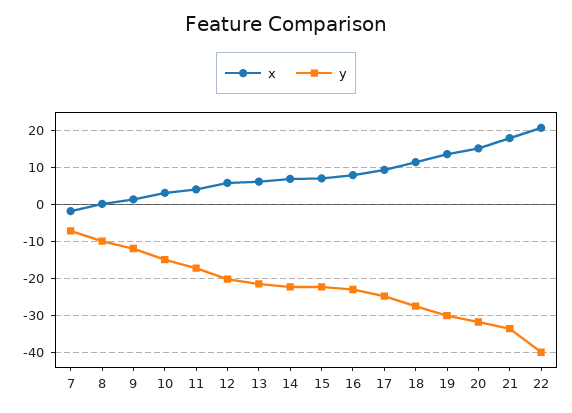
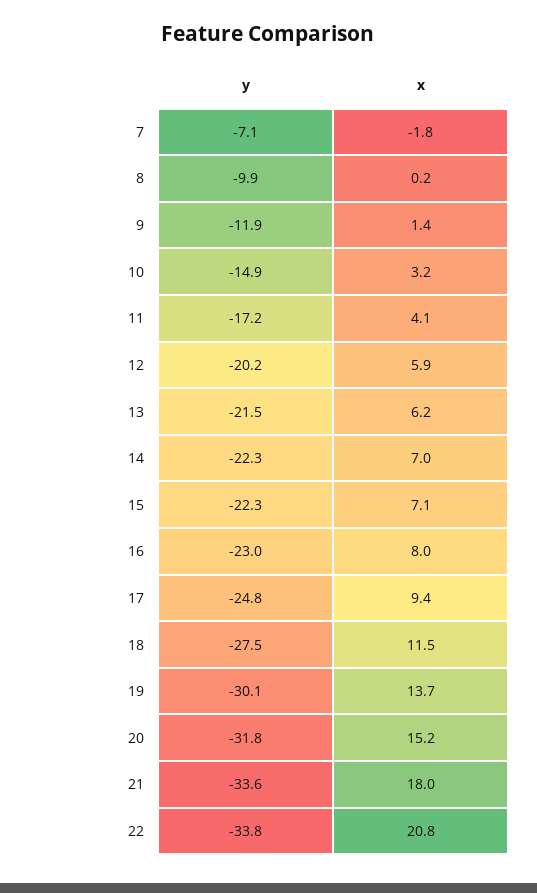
  {
    "x": {
      "7": -1.8,
      "8": 0.2,
      "9": 1.4,
      "10": 3.2,
      "11": 4.1,
      "12": 5.9,
      "13": 6.2,
      "14": 7,
      "15": 7.1,
      "16": 8,
      "17": 9.4,
      "18": 11.5,
      "19": 13.7,
      "20": 15.2,
      "21": 18,
      "22": 20.8
    },
    "y": {
      "7": -7.1,
      "8": -9.9,
      "9": -11.9,
      "10": -14.9,
      "11": -17.2,
      "12": -20.2,
      "13": -21.5,
      "14": -22.3,
      "15": -22.3,
      "16": -23,
      "17": -24.8,
      "18": -27.5,
      "19": -30.1,
      "20": -31.8,
      "21": -33.6,
-     "22": -40
+     "22": -33.8
    }
  }

